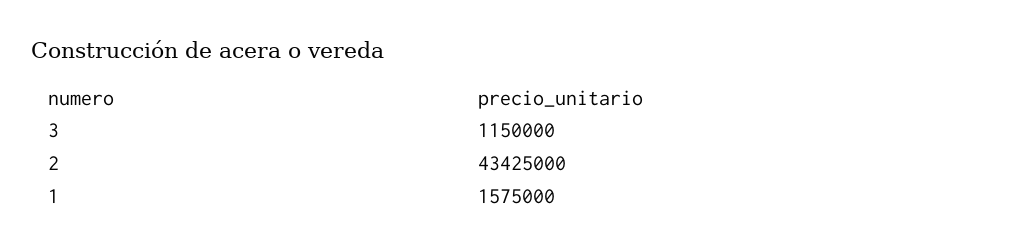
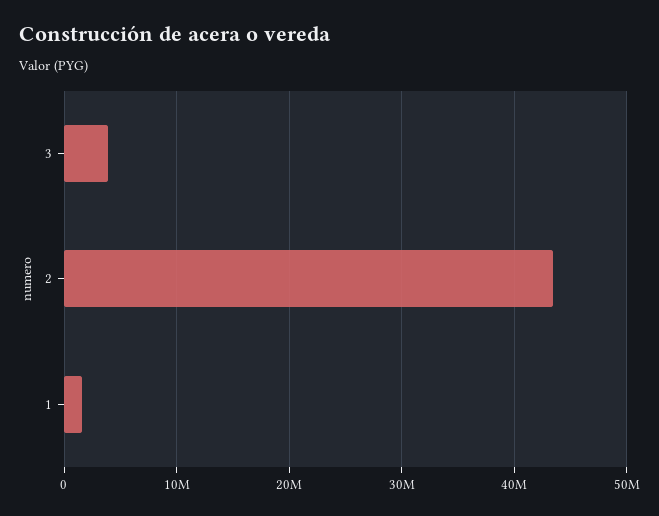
  {
-   "3": 1150000,
+   "3": 4000000,
    "2": 43425000,
    "1": 1575000
  }

